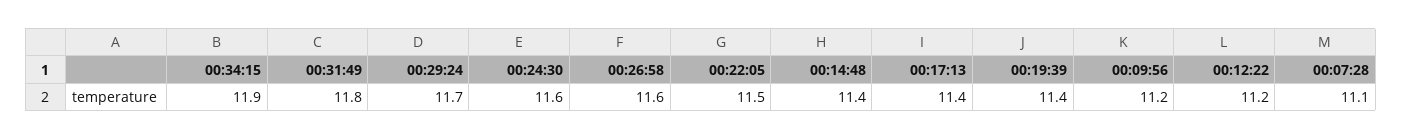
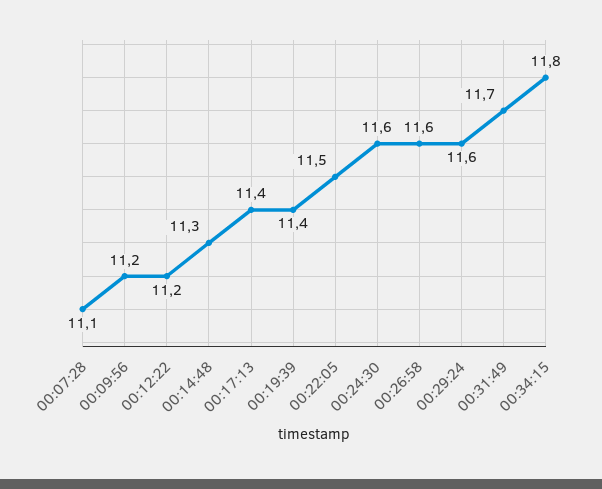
  {
-   "00:34:15": 11.9,
+   "00:34:15": 11.8,
-   "00:31:49": 11.8,
+   "00:31:49": 11.7,
-   "00:29:24": 11.7,
+   "00:29:24": 11.6,
    "00:24:30": 11.6,
    "00:26:58": 11.6,
    "00:22:05": 11.5,
-   "00:14:48": 11.4,
+   "00:14:48": 11.3,
    "00:17:13": 11.4,
    "00:19:39": 11.4,
    "00:09:56": 11.2,
    "00:12:22": 11.2,
    "00:07:28": 11.1
  }

